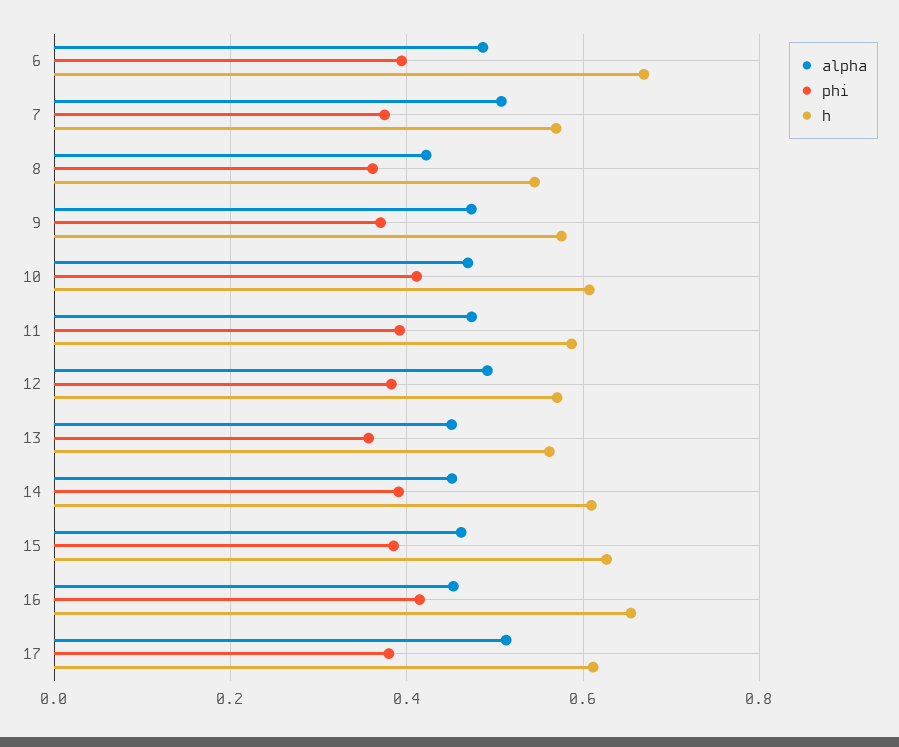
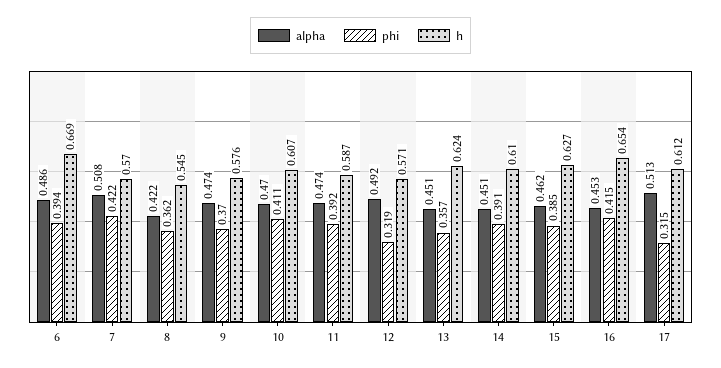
  {
    "alpha": {
      "6": 0.486,
      "7": 0.508,
      "8": 0.422,
      "9": 0.474,
      "10": 0.47,
      "11": 0.474,
      "12": 0.492,
      "13": 0.451,
      "14": 0.451,
      "15": 0.462,
      "16": 0.453,
      "17": 0.513
    },
    "phi": {
      "6": 0.394,
-     "7": 0.38,
+     "7": 0.422,
      "8": 0.362,
      "9": 0.37,
      "10": 0.411,
      "11": 0.392,
-     "12": 0.38,
+     "12": 0.319,
      "13": 0.357,
      "14": 0.391,
      "15": 0.385,
      "16": 0.415,
-     "17": 0.38
+     "17": 0.315
    },
    "h": {
      "6": 0.669,
      "7": 0.57,
      "8": 0.545,
      "9": 0.576,
      "10": 0.607,
      "11": 0.587,
      "12": 0.571,
-     "13": 0.56,
+     "13": 0.624,
      "14": 0.61,
      "15": 0.627,
      "16": 0.654,
      "17": 0.612
    }
  }

